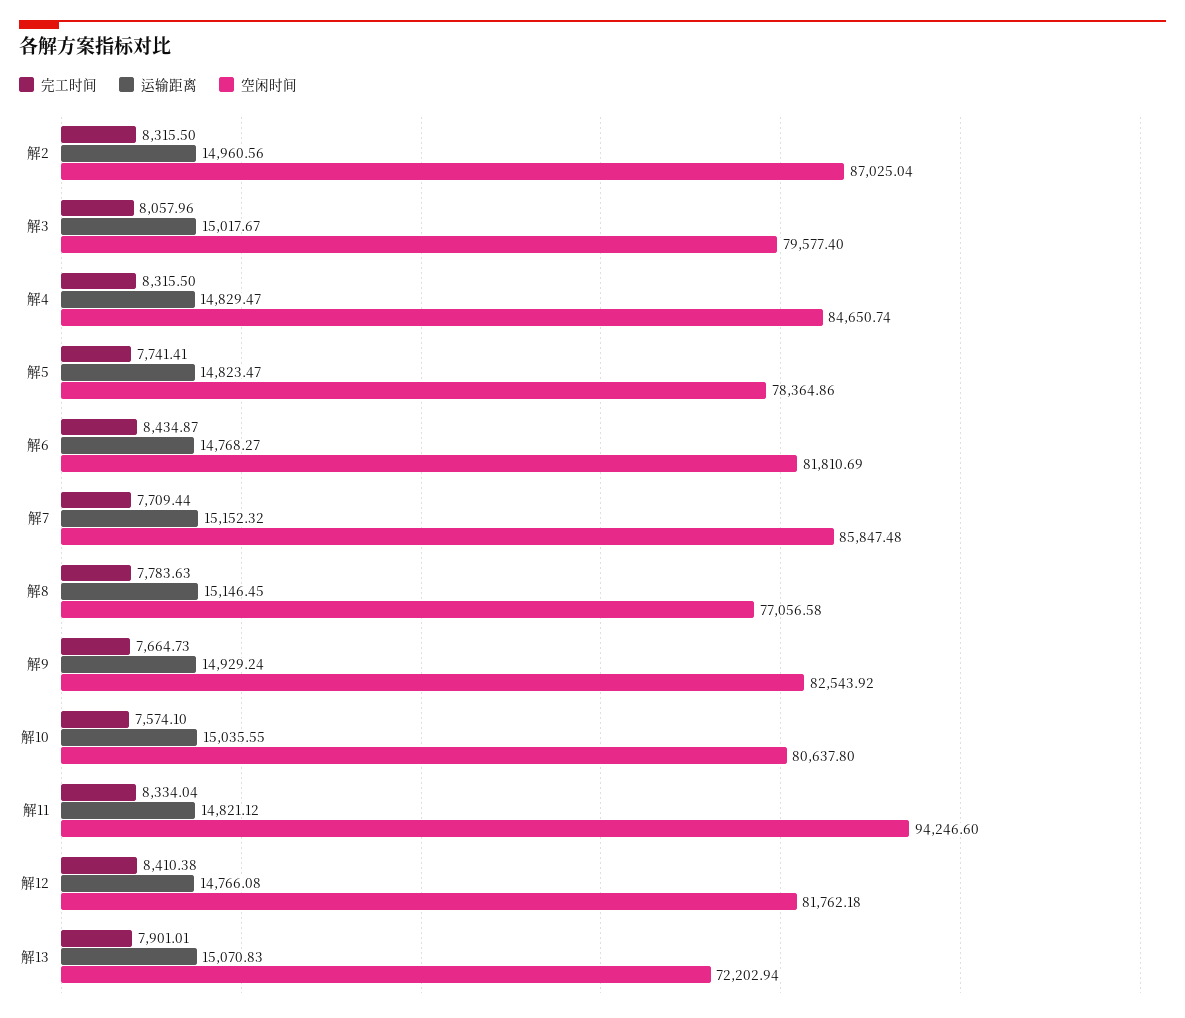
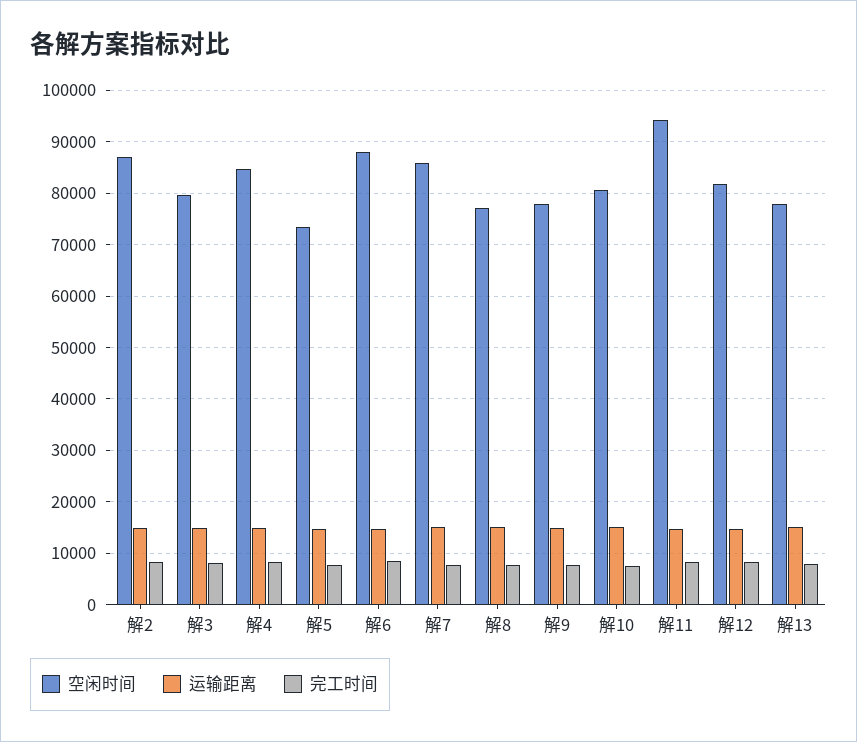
  {
    "完工时间": {
      "解2": 8315.5,
      "解3": 8057.96,
      "解4": 8315.5,
      "解5": 7741.41,
      "解6": 8434.87,
      "解7": 7709.44,
      "解8": 7783.63,
      "解9": 7664.73,
      "解10": 7574.1,
      "解11": 8334.04,
      "解12": 8410.38,
      "解13": 7901.01
    },
    "运输距离": {
      "解2": 14960.56,
      "解3": 15017.67,
      "解4": 14829.47,
      "解5": 14823.47,
      "解6": 14768.27,
      "解7": 15152.32,
      "解8": 15146.45,
      "解9": 14929.24,
      "解10": 15035.55,
      "解11": 14821.12,
      "解12": 14766.08,
      "解13": 15070.83
    },
    "空闲时间": {
      "解2": 87025.04,
      "解3": 79577.4,
      "解4": 84650.74,
-     "解5": 78364.86,
+     "解5": 74000,
-     "解6": 81810.69,
+     "解6": 88000,
      "解7": 85847.48,
      "解8": 77056.58,
-     "解9": 82543.92,
+     "解9": 78000,
      "解10": 80637.8,
      "解11": 94246.6,
      "解12": 81762.18,
-     "解13": 72202.94
+     "解13": 78000
    }
  }

